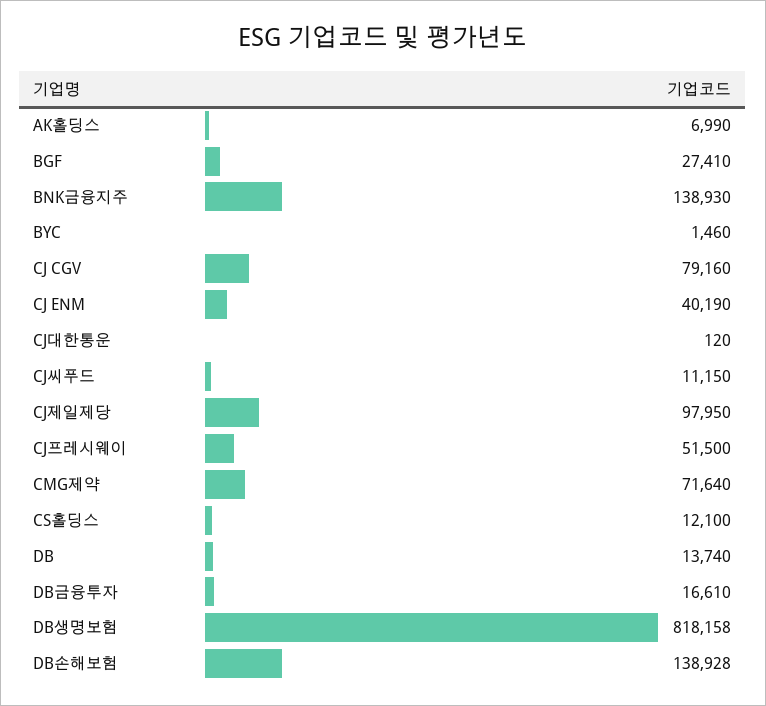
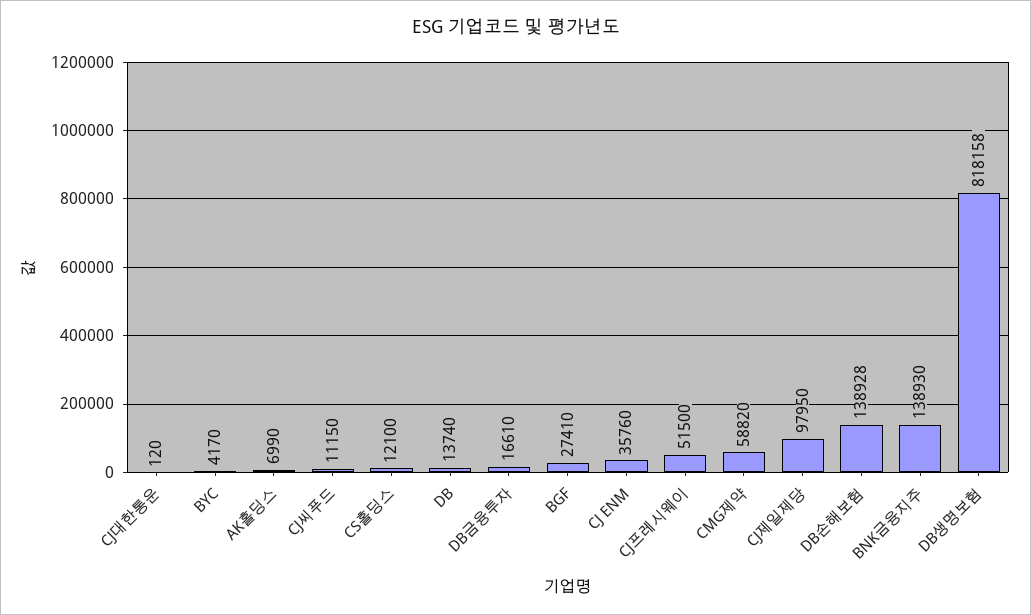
  {
    "AK홀딩스": 6990,
    "BGF": 27410,
    "BNK금융지주": 138930,
-   "BYC": 1460,
+   "BYC": 4170,
-   "CJ CGV": 79160,
-   "CJ ENM": 40190,
+   "CJ ENM": 35760,
    "CJ대한통운": 120,
    "CJ씨푸드": 11150,
    "CJ제일제당": 97950,
    "CJ프레시웨이": 51500,
-   "CMG제약": 71640,
+   "CMG제약": 58820,
    "CS홀딩스": 12100,
    "DB": 13740,
    "DB금융투자": 16610,
    "DB생명보험": 818158,
    "DB손해보험": 138928
  }

